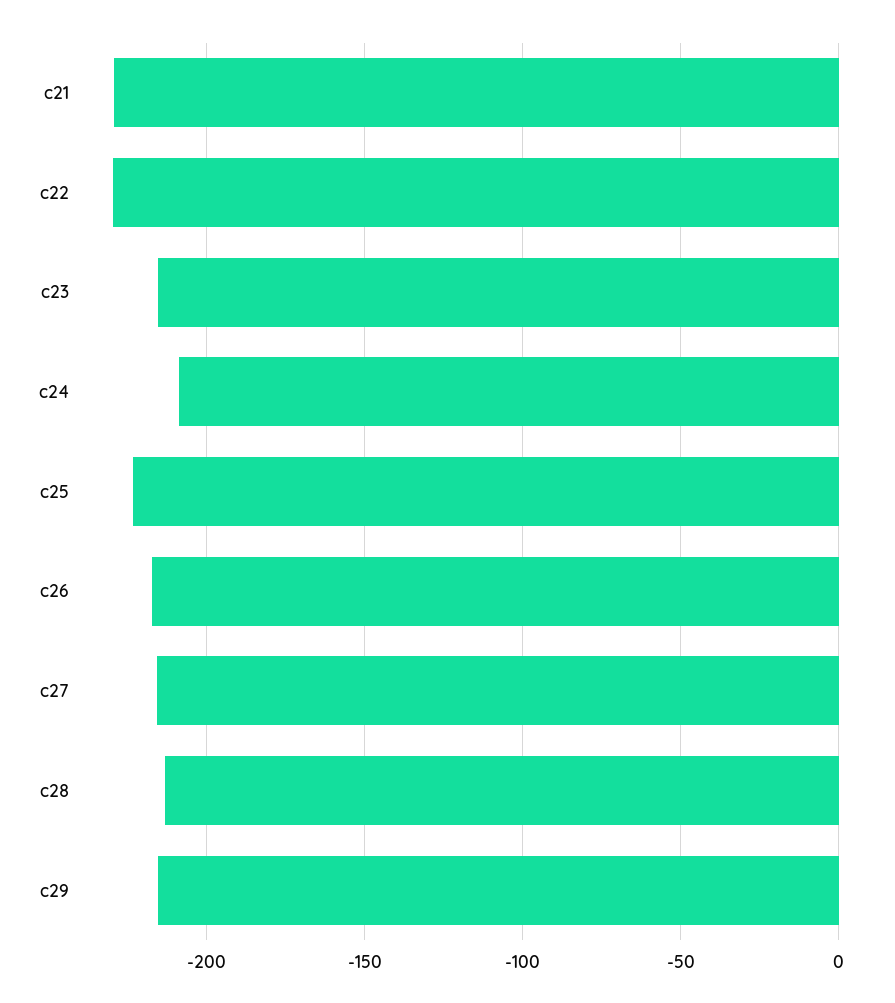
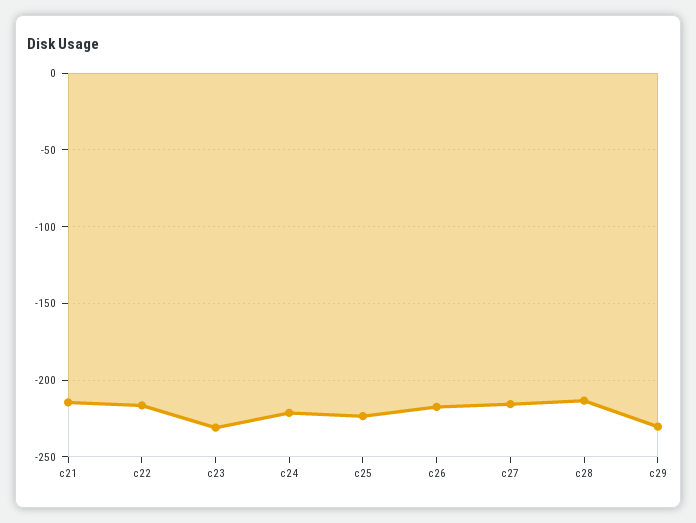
  {
-   "c21": -230,
+   "c21": -215,
-   "c22": -230,
+   "c22": -215,
-   "c23": -215,
+   "c23": -230,
-   "c24": -210,
+   "c24": -220,
    "c25": -225,
    "c26": -215,
    "c27": -215,
    "c28": -215,
-   "c29": -215
+   "c29": -230
  }

